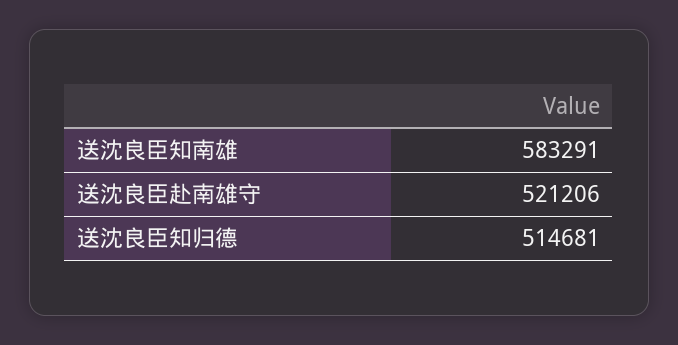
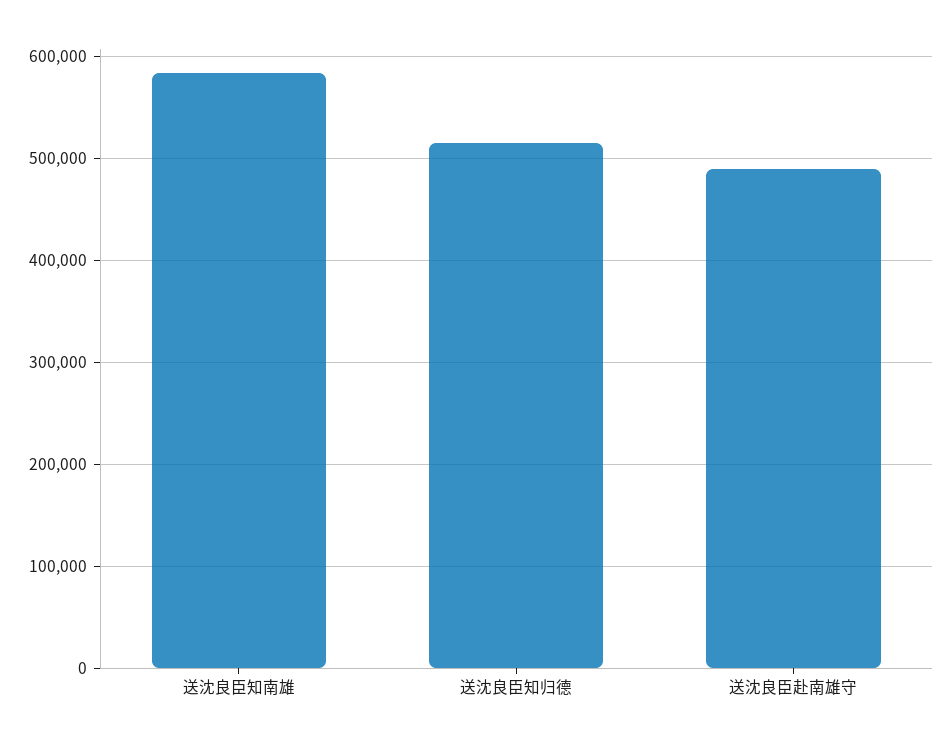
  {
    "送沈良臣知南雄": 583291,
-   "送沈良臣赴南雄守": 521206,
+   "送沈良臣赴南雄守": 490000,
    "送沈良臣知归德": 514681
  }

